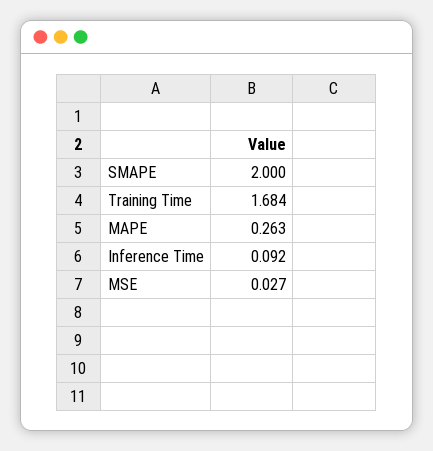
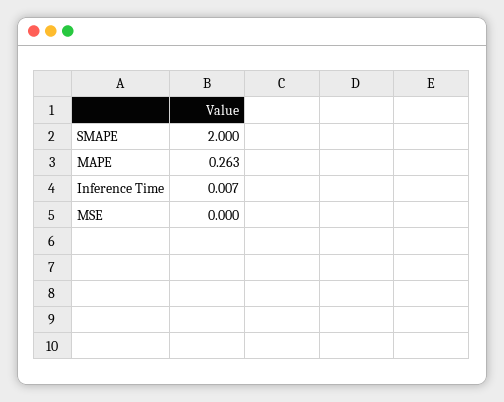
  {
    "SMAPE": 2,
-   "Training Time": 1.684,
    "MAPE": 0.263,
-   "Inference Time": 0.092,
+   "Inference Time": 0.007,
-   "MSE": 0.027
+   "MSE": 0
  }

